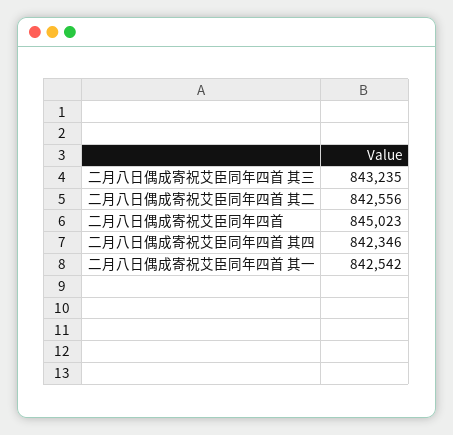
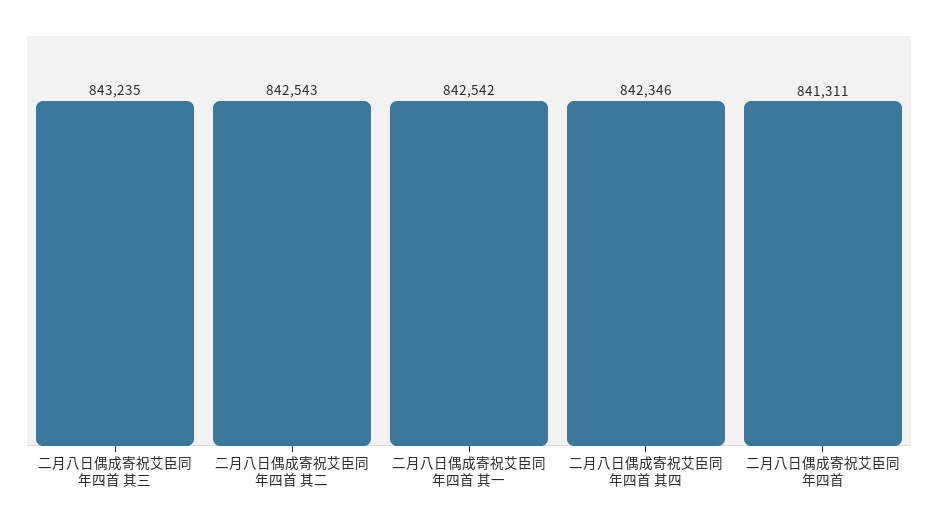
  {
    "二月八日偶成寄祝艾臣同年四首 其三": 843235,
-   "二月八日偶成寄祝艾臣同年四首 其二": 842556,
+   "二月八日偶成寄祝艾臣同年四首 其二": 842543,
-   "二月八日偶成寄祝艾臣同年四首": 845023,
+   "二月八日偶成寄祝艾臣同年四首": 841311,
    "二月八日偶成寄祝艾臣同年四首 其四": 842346,
    "二月八日偶成寄祝艾臣同年四首 其一": 842542
  }

